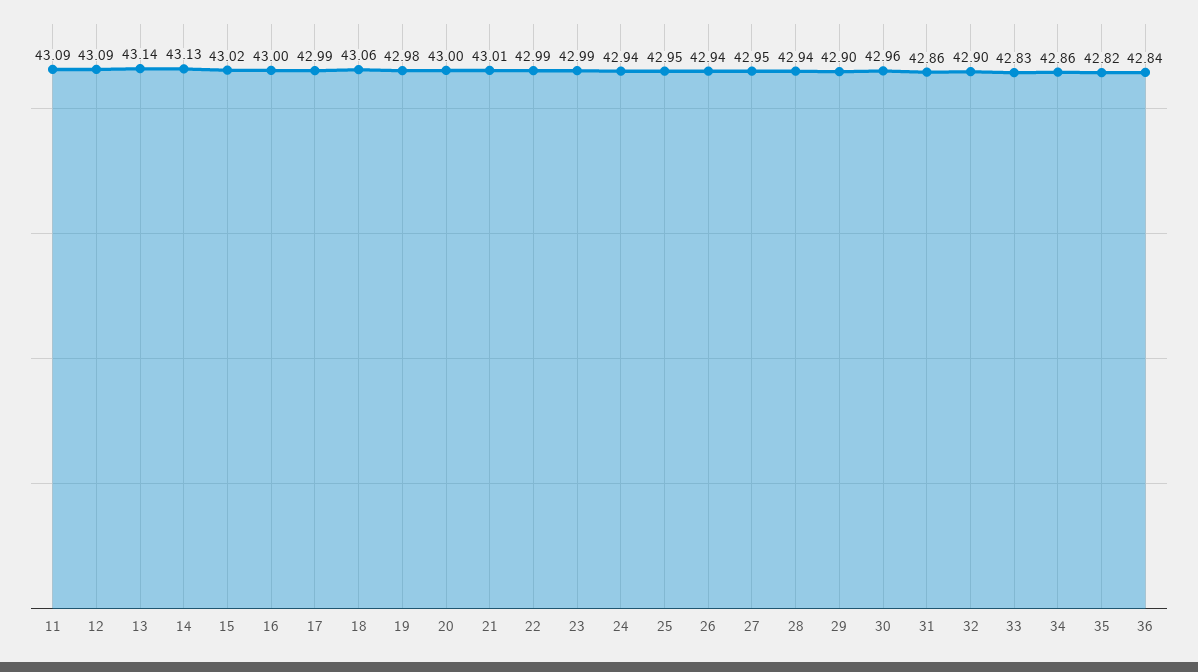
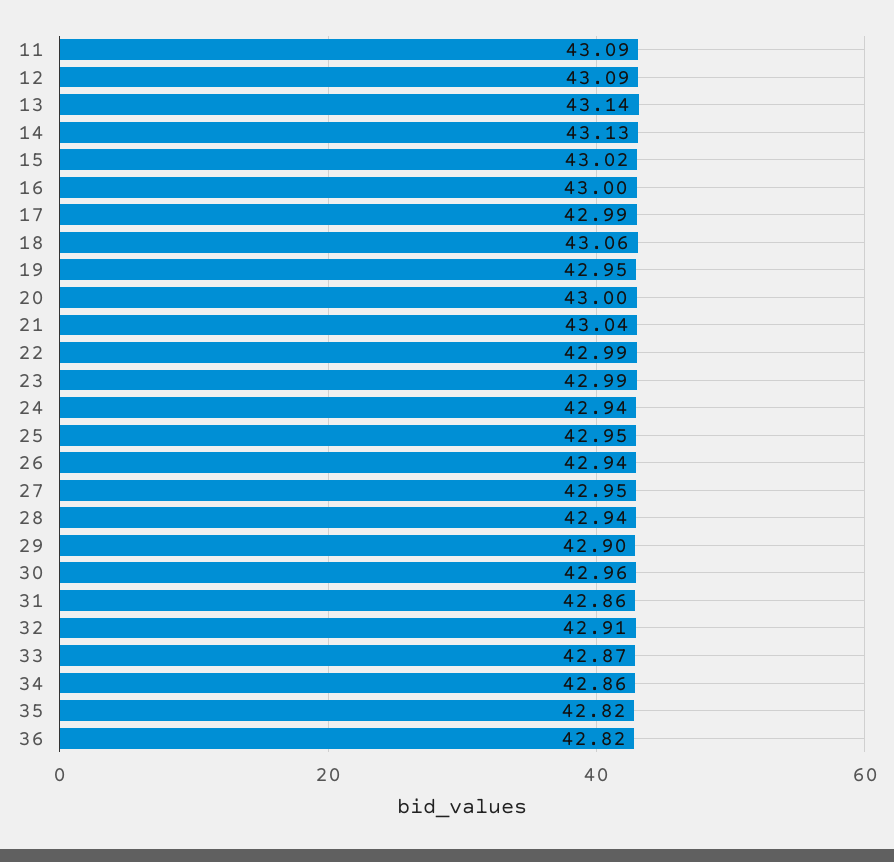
  {
    "11": 43.09,
    "12": 43.09,
    "13": 43.14,
    "14": 43.13,
    "15": 43.02,
    "16": 43,
    "17": 42.99,
    "18": 43.06,
-   "19": 42.98,
+   "19": 42.95,
    "20": 43,
-   "21": 43.01,
+   "21": 43.04,
    "22": 42.99,
    "23": 42.99,
    "24": 42.94,
    "25": 42.95,
    "26": 42.94,
    "27": 42.95,
    "28": 42.94,
    "29": 42.9,
    "30": 42.96,
    "31": 42.86,
-   "32": 42.9,
+   "32": 42.91,
-   "33": 42.83,
+   "33": 42.87,
    "34": 42.86,
    "35": 42.82,
-   "36": 42.84
+   "36": 42.82
  }

